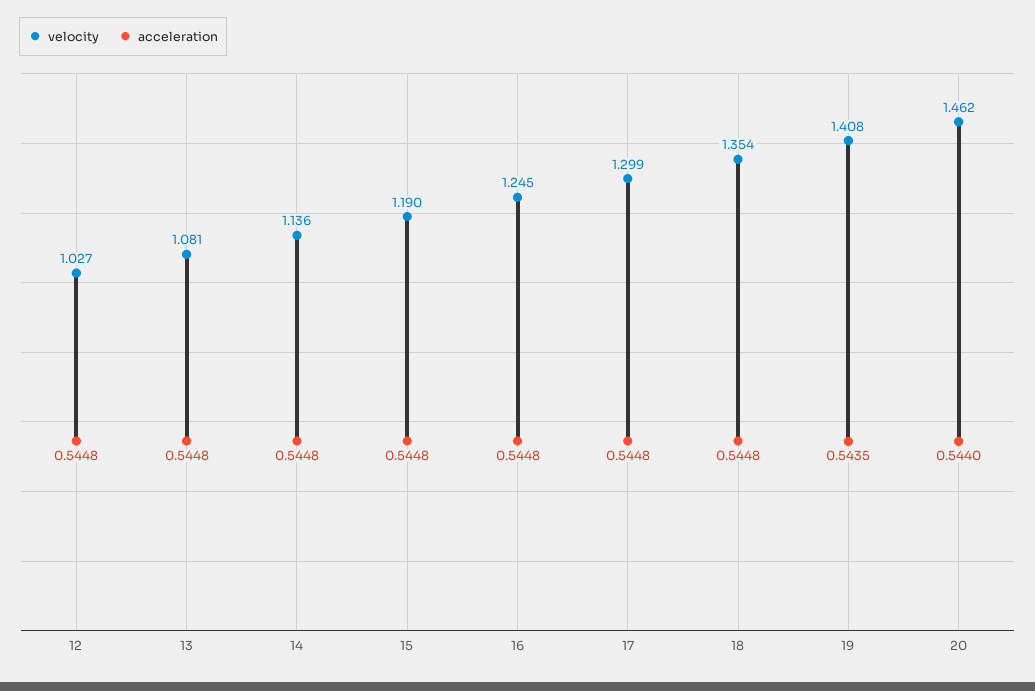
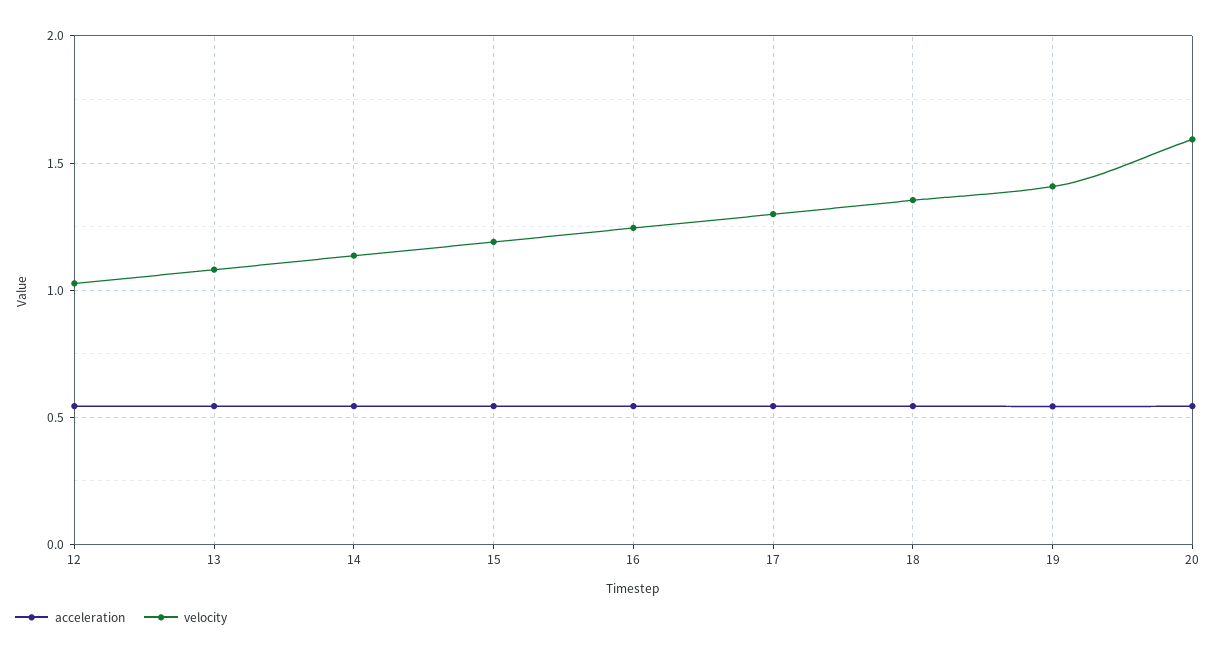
  {
    "velocity": {
      "12": 1.027,
      "13": 1.081,
      "14": 1.136,
      "15": 1.19,
      "16": 1.245,
      "17": 1.299,
      "18": 1.354,
      "19": 1.408,
-     "20": 1.462
+     "20": 1.6
    },
    "acceleration": {
      "12": 0.5448,
      "13": 0.5448,
      "14": 0.5448,
      "15": 0.5448,
      "16": 0.5448,
      "17": 0.5448,
      "18": 0.5448,
      "19": 0.5435,
      "20": 0.544
    }
  }

